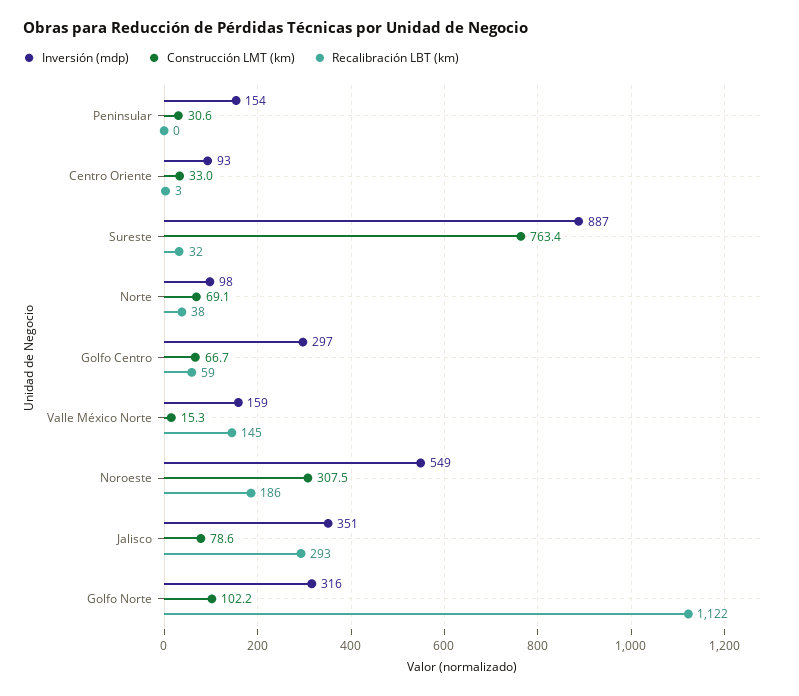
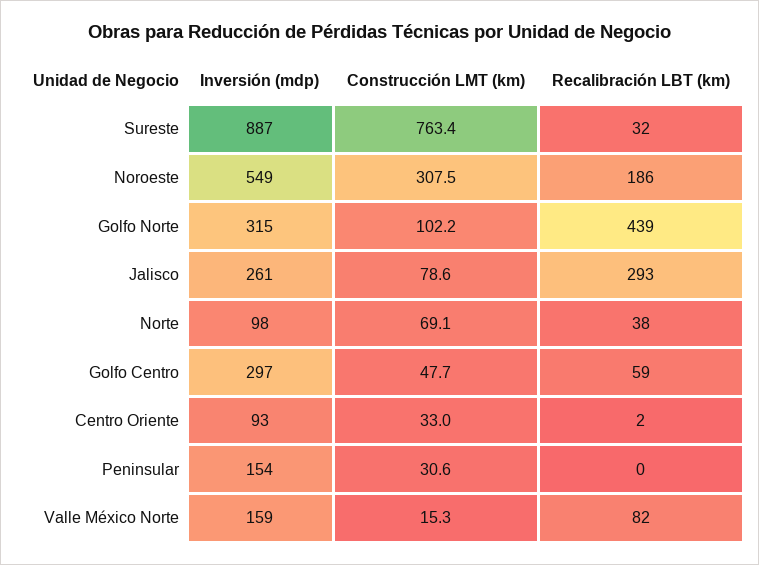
  {
    "Inversión (mdp)": {
      "Peninsular": 154,
      "Centro Oriente": 93,
      "Sureste": 887,
      "Norte": 98,
      "Golfo Centro": 297,
      "Valle México Norte": 159,
      "Noroeste": 549,
-     "Jalisco": 351,
+     "Jalisco": 261,
-     "Golfo Norte": 316
+     "Golfo Norte": 315
    },
    "Construcción LMT (km)": {
      "Peninsular": 30.6,
      "Centro Oriente": 33,
      "Sureste": 763.4,
      "Norte": 69.1,
-     "Golfo Centro": 66.7,
+     "Golfo Centro": 47.7,
      "Valle México Norte": 15.3,
      "Noroeste": 307.5,
      "Jalisco": 78.6,
      "Golfo Norte": 102.2
    },
    "Recalibración LBT (km)": {
      "Peninsular": 0,
-     "Centro Oriente": 3,
+     "Centro Oriente": 2,
      "Sureste": 32,
      "Norte": 38,
      "Golfo Centro": 59,
-     "Valle México Norte": 145,
+     "Valle México Norte": 82,
      "Noroeste": 186,
      "Jalisco": 293,
-     "Golfo Norte": 1122
+     "Golfo Norte": 439
    }
  }

